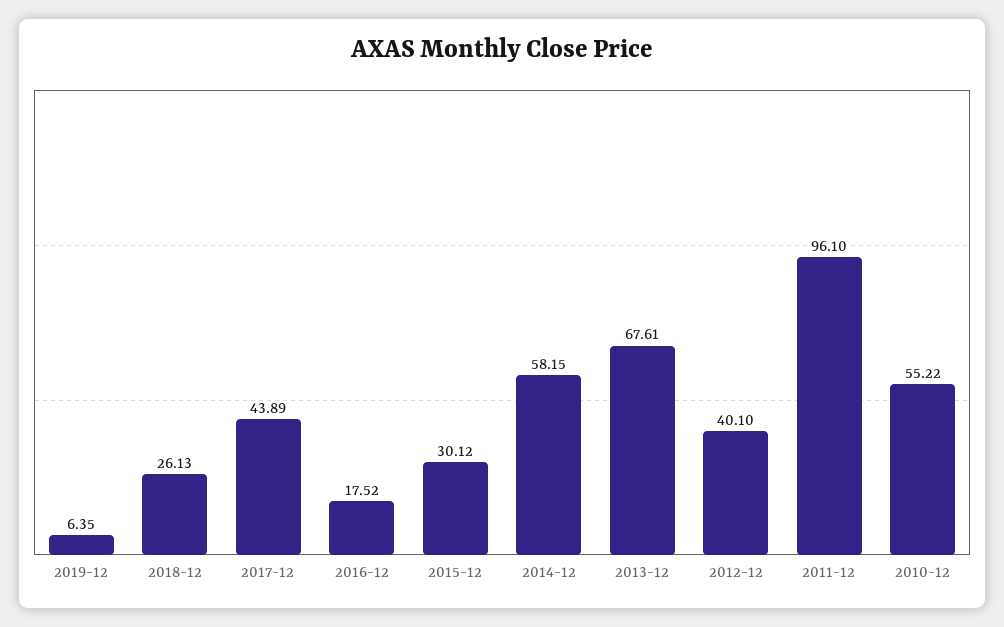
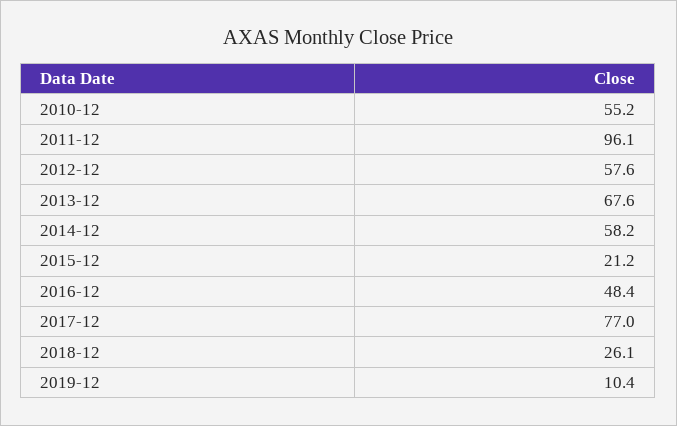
  {
-   "2019-12": 6.35,
+   "2019-12": 10.4,
    "2018-12": 26.13,
-   "2017-12": 43.89,
+   "2017-12": 77,
-   "2016-12": 17.52,
+   "2016-12": 48.4,
-   "2015-12": 30.12,
+   "2015-12": 21.2,
    "2014-12": 58.15,
    "2013-12": 67.61,
-   "2012-12": 40.1,
+   "2012-12": 57.6,
    "2011-12": 96.1,
    "2010-12": 55.22
  }

